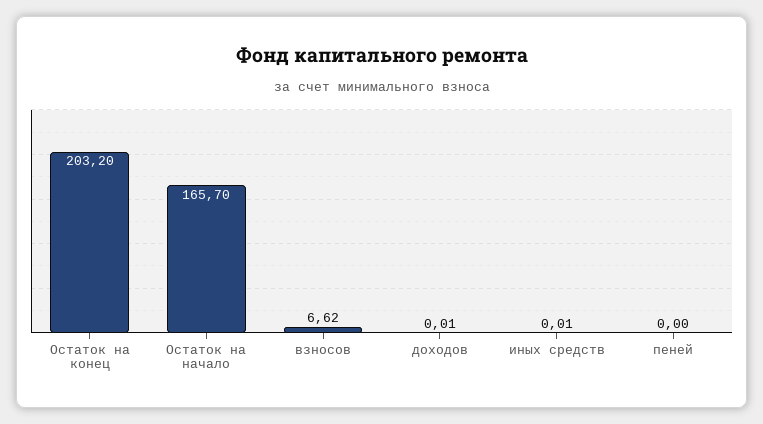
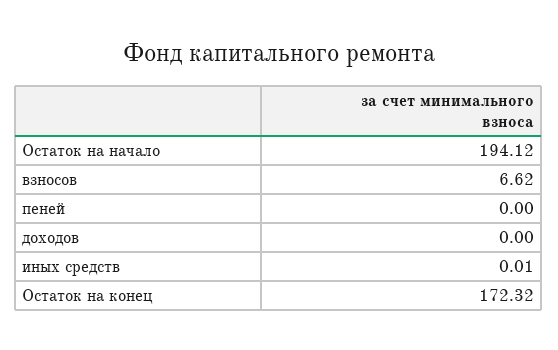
  {
-   "Остаток на конец": 203.2,
+   "Остаток на конец": 172.32,
-   "Остаток на начало": 165.7,
+   "Остаток на начало": 194.12,
    "взносов": 6.62,
-   "доходов": 0.01,
+   "доходов": 0,
    "иных средств": 0.01,
    "пеней": 0
  }

